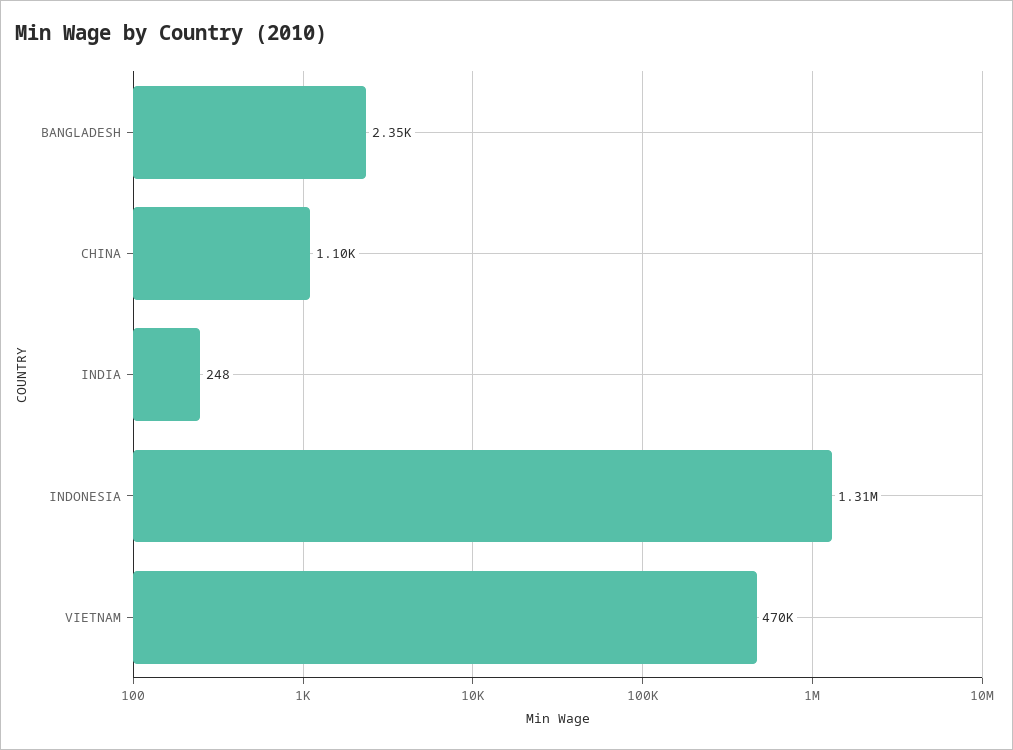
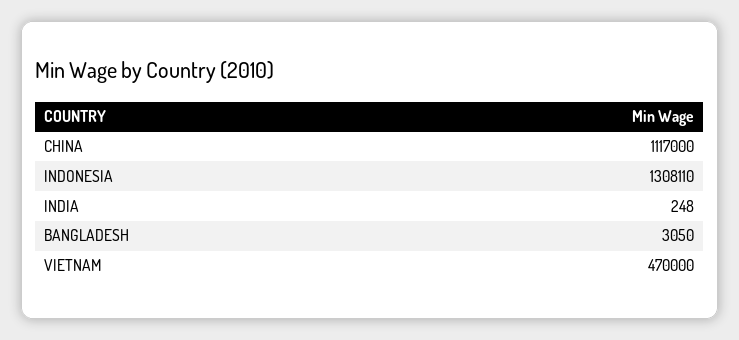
  {
-   "BANGLADESH": 2350,
+   "BANGLADESH": 3050,
-   "CHINA": 1100,
+   "CHINA": 1117000,
    "INDIA": 248,
    "INDONESIA": 1308110,
    "VIETNAM": 470000
  }

